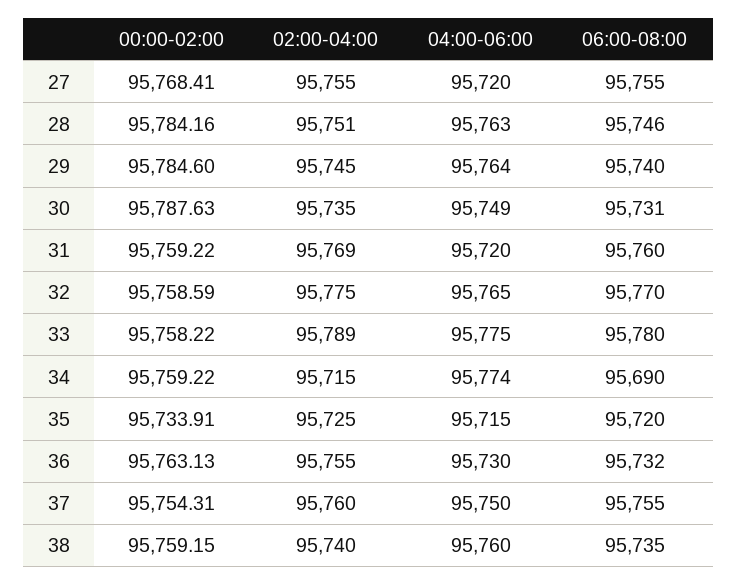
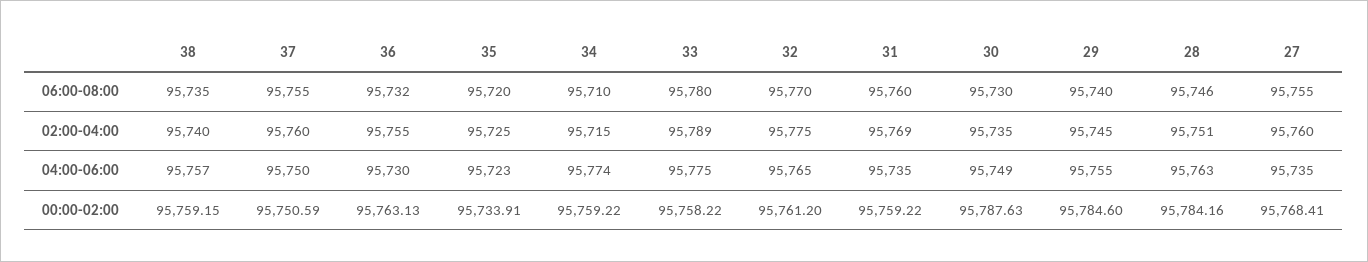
  {
    "00:00-02:00": {
      "27": 95768.41,
      "28": 95784.16,
      "29": 95784.6,
      "30": 95787.63,
      "31": 95759.22,
-     "32": 95758.59,
+     "32": 95761.2,
      "33": 95758.22,
      "34": 95759.22,
      "35": 95733.91,
      "36": 95763.13,
-     "37": 95754.31,
+     "37": 95750.59,
      "38": 95759.15
    },
    "02:00-04:00": {
-     "27": 95755,
+     "27": 95760,
      "28": 95751,
      "29": 95745,
      "30": 95735,
      "31": 95769,
      "32": 95775,
      "33": 95789,
      "34": 95715,
      "35": 95725,
      "36": 95755,
      "37": 95760,
      "38": 95740
    },
    "04:00-06:00": {
-     "27": 95720,
+     "27": 95735,
      "28": 95763,
-     "29": 95764,
+     "29": 95755,
      "30": 95749,
-     "31": 95720,
+     "31": 95735,
      "32": 95765,
      "33": 95775,
      "34": 95774,
-     "35": 95715,
+     "35": 95723,
      "36": 95730,
      "37": 95750,
-     "38": 95760
+     "38": 95757
    },
    "06:00-08:00": {
      "27": 95755,
      "28": 95746,
      "29": 95740,
-     "30": 95731,
+     "30": 95730,
      "31": 95760,
      "32": 95770,
      "33": 95780,
-     "34": 95690,
+     "34": 95710,
      "35": 95720,
      "36": 95732,
      "37": 95755,
      "38": 95735
    }
  }

